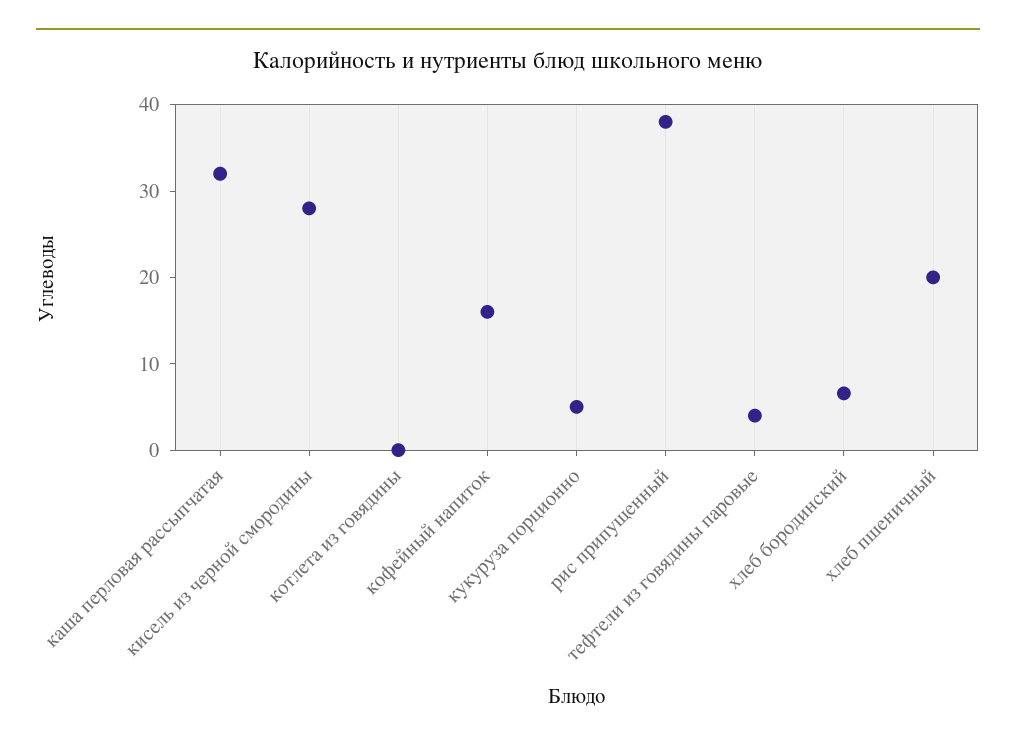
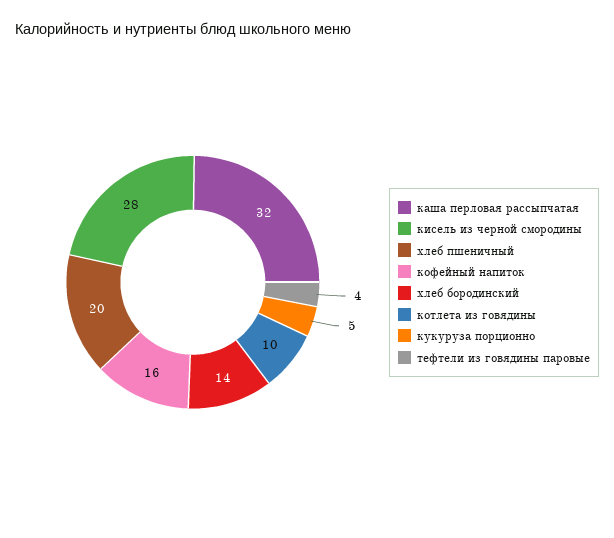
  {
    "каша перловая рассыпчатая": 32,
    "кисель из черной смородины": 28,
-   "котлета из говядины": 0,
+   "котлета из говядины": 10,
    "кофейный напиток": 16,
    "кукуруза порционно": 5,
-   "рис припущенный": 38,
    "тефтели из говядины паровые": 4,
-   "хлеб бородинский": 6,
+   "хлеб бородинский": 14,
    "хлеб пшеничный": 20
  }

